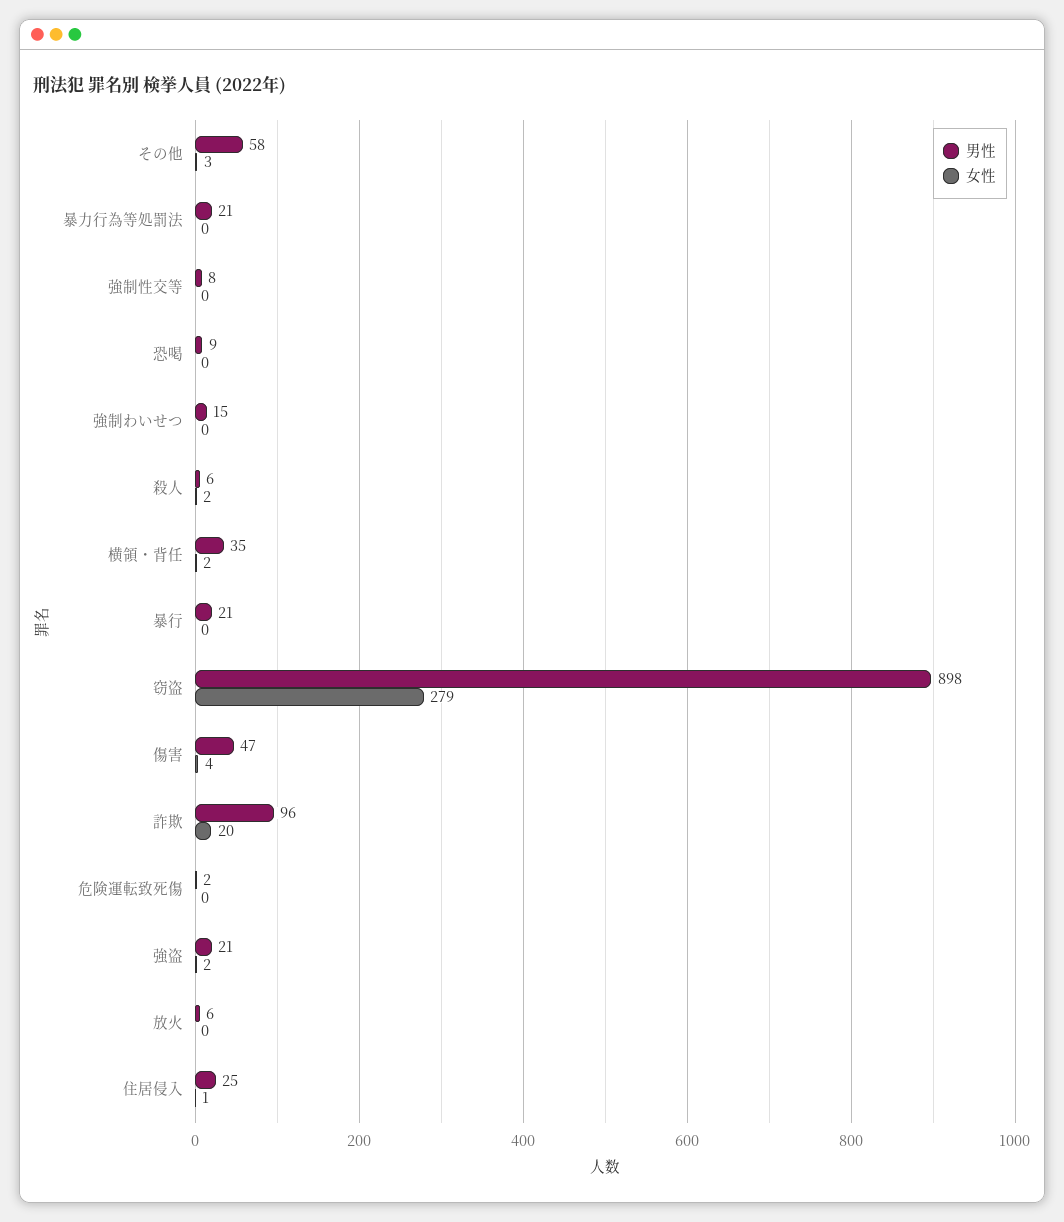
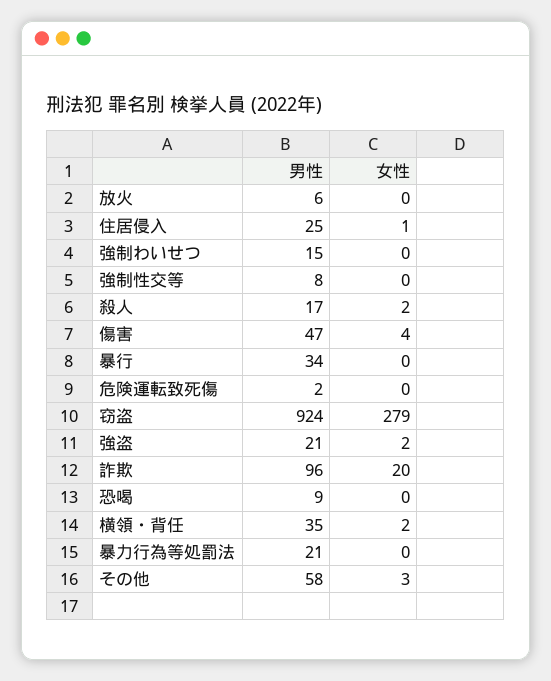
  {
    "男性": {
      "その他": 58,
      "暴力行為等処罰法": 21,
      "強制性交等": 8,
      "恐喝": 9,
      "強制わいせつ": 15,
-     "殺人": 6,
+     "殺人": 17,
      "横領・背任": 35,
-     "暴行": 21,
+     "暴行": 34,
-     "窃盗": 898,
+     "窃盗": 924,
      "傷害": 47,
      "詐欺": 96,
      "危険運転致死傷": 2,
      "強盗": 21,
      "放火": 6,
      "住居侵入": 25
    },
    "女性": {
      "その他": 3,
      "暴力行為等処罰法": 0,
      "強制性交等": 0,
      "恐喝": 0,
      "強制わいせつ": 0,
      "殺人": 2,
      "横領・背任": 2,
      "暴行": 0,
      "窃盗": 279,
      "傷害": 4,
      "詐欺": 20,
      "危険運転致死傷": 0,
      "強盗": 2,
      "放火": 0,
      "住居侵入": 1
    }
  }

